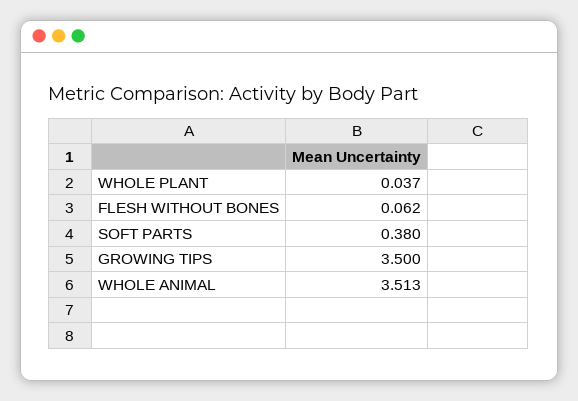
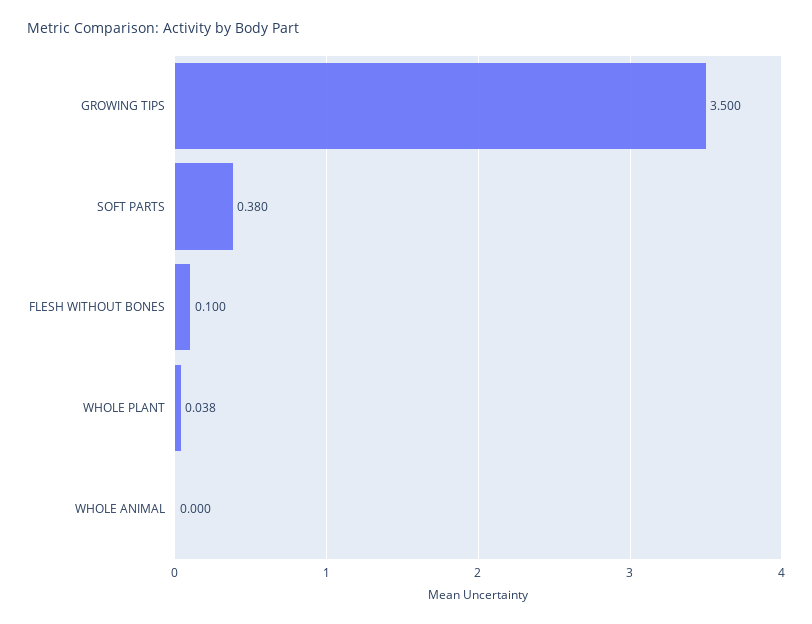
  {
-   "WHOLE PLANT": 0.037,
+   "WHOLE PLANT": 0.038,
-   "FLESH WITHOUT BONES": 0.062,
+   "FLESH WITHOUT BONES": 0.1,
    "SOFT PARTS": 0.38,
    "GROWING TIPS": 3.5,
-   "WHOLE ANIMAL": 3.513
+   "WHOLE ANIMAL": 0
  }

